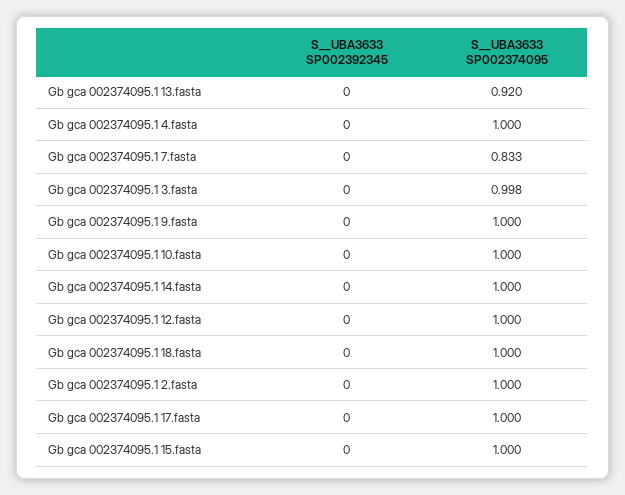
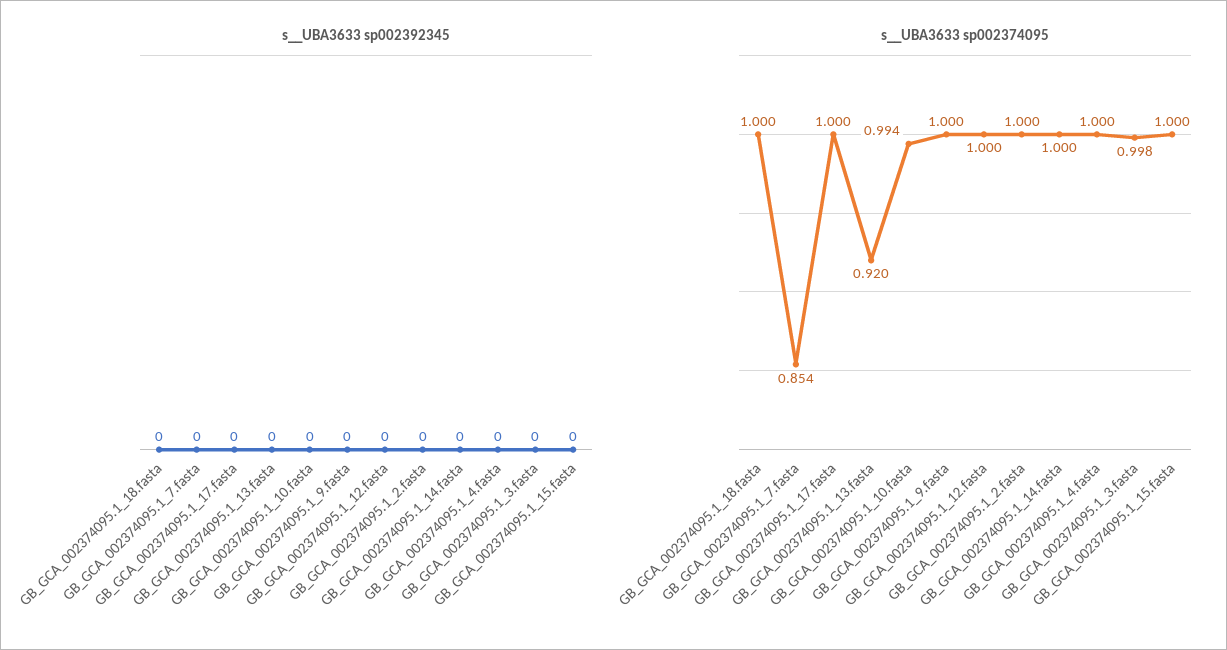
  {
    "S__UBA3633 SP002392345": {
      "Gb gca 002374095.1 13.fasta": 0,
      "Gb gca 002374095.1 4.fasta": 0,
      "Gb gca 002374095.1 7.fasta": 0,
      "Gb gca 002374095.1 3.fasta": 0,
      "Gb gca 002374095.1 9.fasta": 0,
      "Gb gca 002374095.1 10.fasta": 0,
      "Gb gca 002374095.1 14.fasta": 0,
      "Gb gca 002374095.1 12.fasta": 0,
      "Gb gca 002374095.1 18.fasta": 0,
      "Gb gca 002374095.1 2.fasta": 0,
      "Gb gca 002374095.1 17.fasta": 0,
      "Gb gca 002374095.1 15.fasta": 0
    },
    "S__UBA3633 SP002374095": {
      "Gb gca 002374095.1 13.fasta": 0.92,
      "Gb gca 002374095.1 4.fasta": 1,
-     "Gb gca 002374095.1 7.fasta": 0.833,
+     "Gb gca 002374095.1 7.fasta": 0.854,
      "Gb gca 002374095.1 3.fasta": 0.998,
      "Gb gca 002374095.1 9.fasta": 1,
-     "Gb gca 002374095.1 10.fasta": 1,
+     "Gb gca 002374095.1 10.fasta": 0.994,
      "Gb gca 002374095.1 14.fasta": 1,
      "Gb gca 002374095.1 12.fasta": 1,
      "Gb gca 002374095.1 18.fasta": 1,
      "Gb gca 002374095.1 2.fasta": 1,
      "Gb gca 002374095.1 17.fasta": 1,
      "Gb gca 002374095.1 15.fasta": 1
    }
  }

